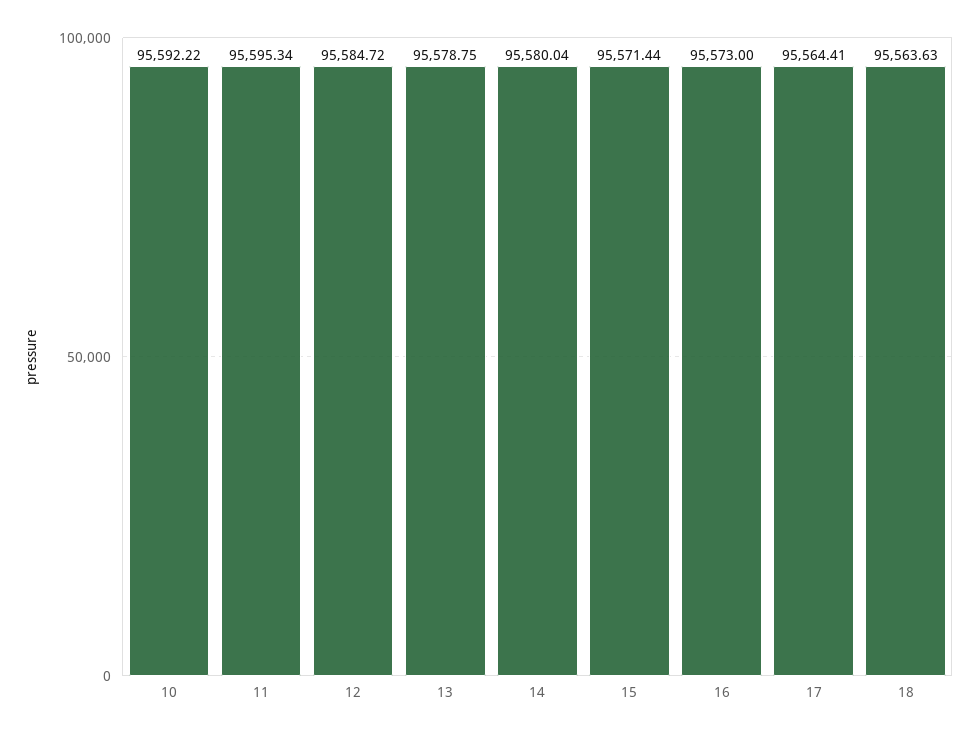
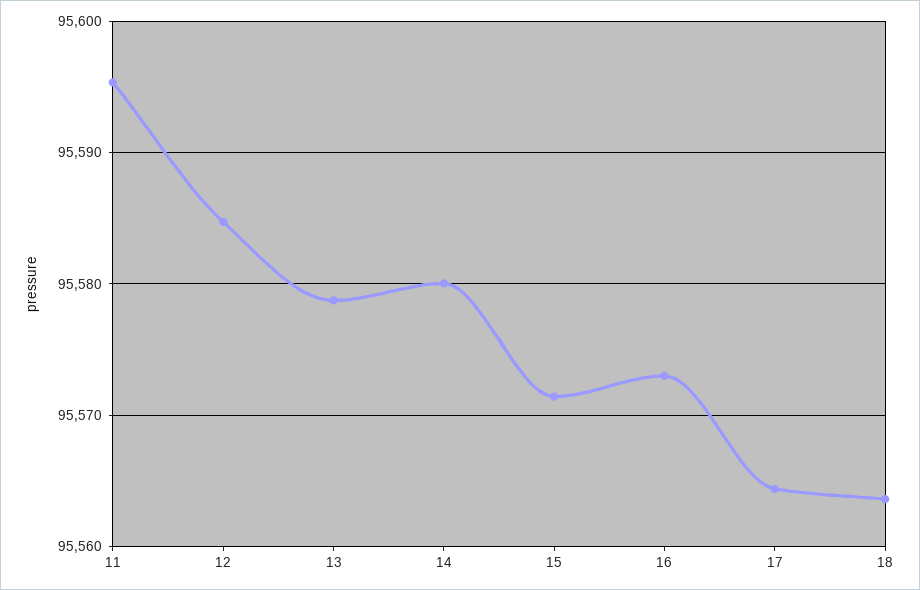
  {
-   "10": 95592.22,
    "11": 95595.34,
    "12": 95584.72,
    "13": 95578.75,
    "14": 95580.04,
    "15": 95571.44,
    "16": 95573,
    "17": 95564.41,
    "18": 95563.63
  }

